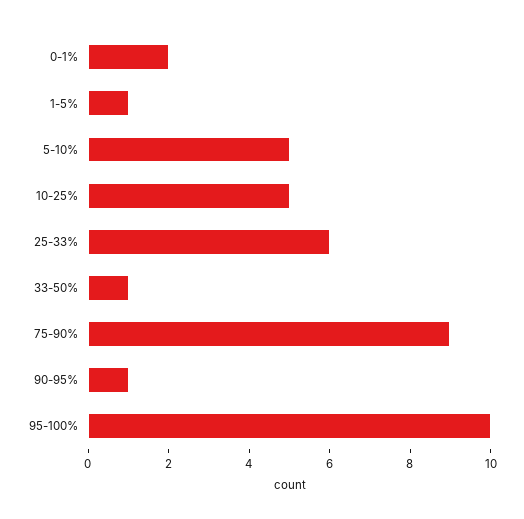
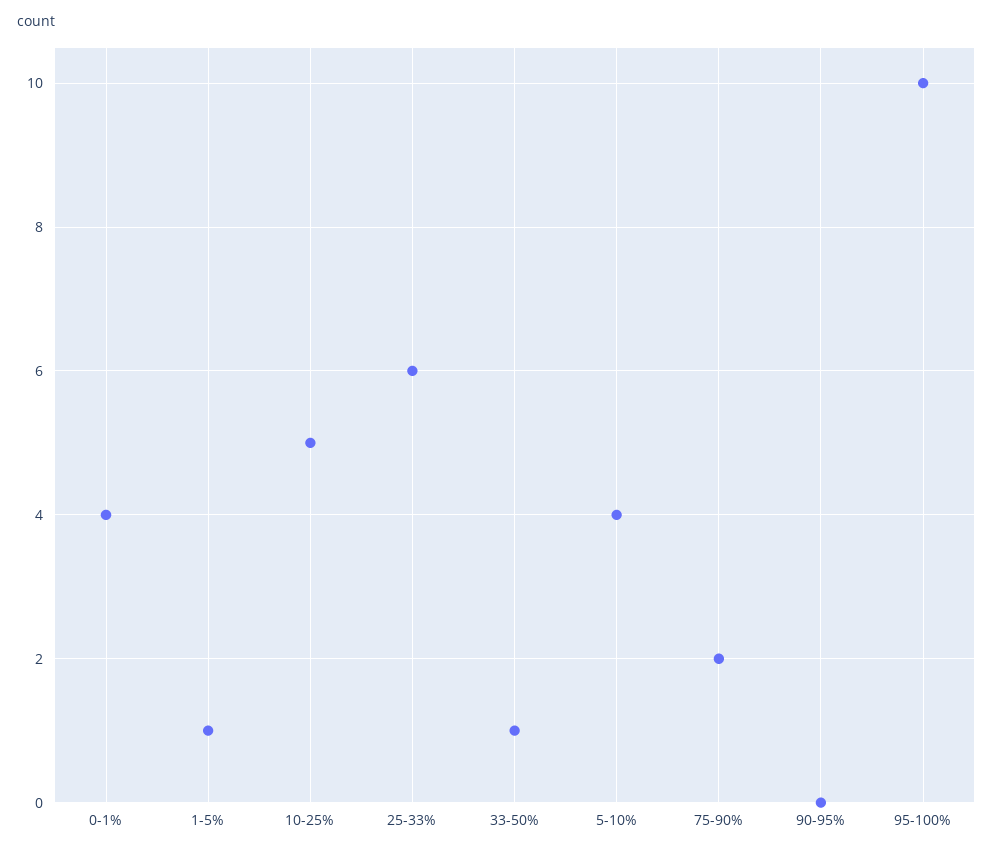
  {
-   "0-1%": 2,
+   "0-1%": 4,
    "1-5%": 1,
-   "5-10%": 5,
+   "5-10%": 4,
    "10-25%": 5,
    "25-33%": 6,
    "33-50%": 1,
-   "75-90%": 9,
+   "75-90%": 2,
-   "90-95%": 1,
+   "90-95%": 0,
    "95-100%": 10
  }

